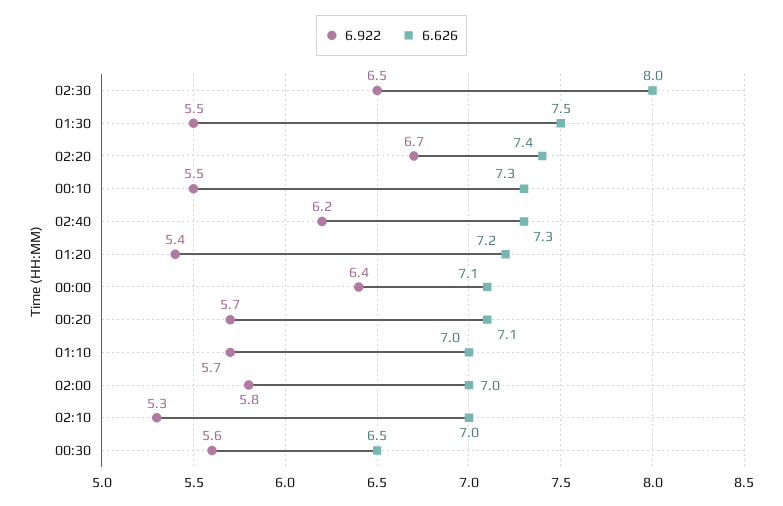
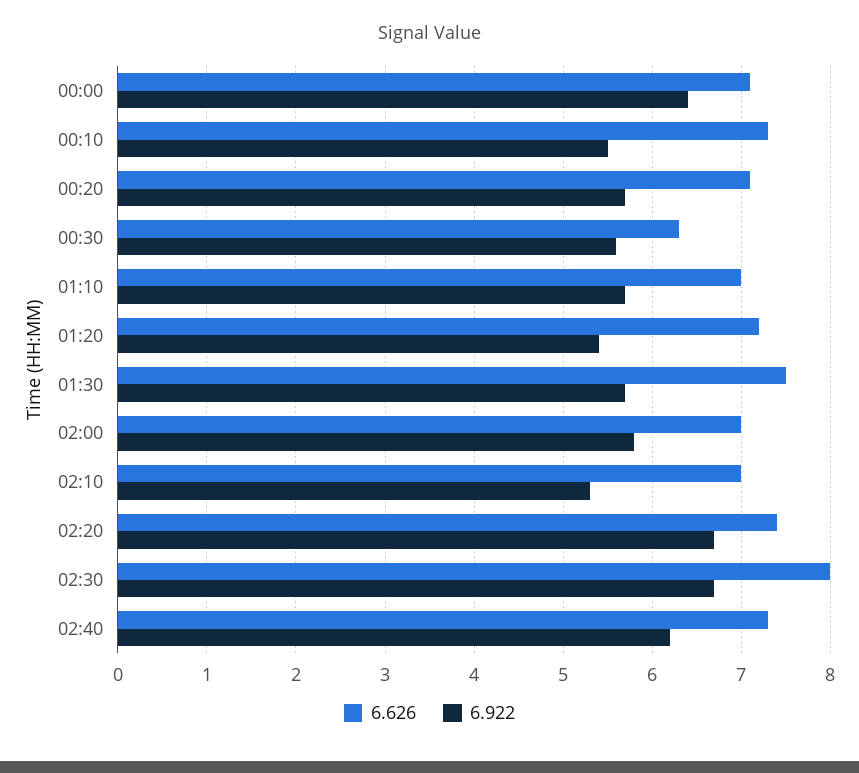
  {
    "6.922": {
-     "02:30": 6.5,
+     "02:30": 6.7,
-     "01:30": 5.5,
+     "01:30": 5.7,
      "02:20": 6.7,
      "00:10": 5.5,
      "02:40": 6.2,
      "01:20": 5.4,
      "00:00": 6.4,
      "00:20": 5.7,
      "01:10": 5.7,
      "02:00": 5.8,
      "02:10": 5.3,
      "00:30": 5.6
    },
    "6.626": {
      "02:30": 8,
      "01:30": 7.5,
      "02:20": 7.4,
      "00:10": 7.3,
      "02:40": 7.3,
      "01:20": 7.2,
      "00:00": 7.1,
      "00:20": 7.1,
      "01:10": 7,
      "02:00": 7,
      "02:10": 7,
-     "00:30": 6.5
+     "00:30": 6.3
    }
  }

